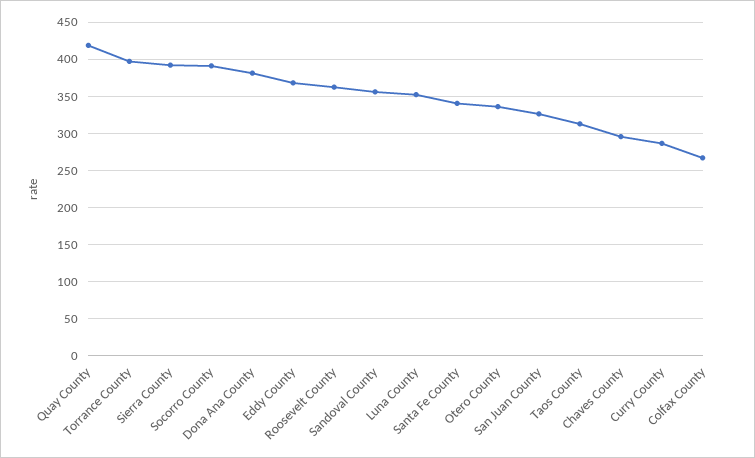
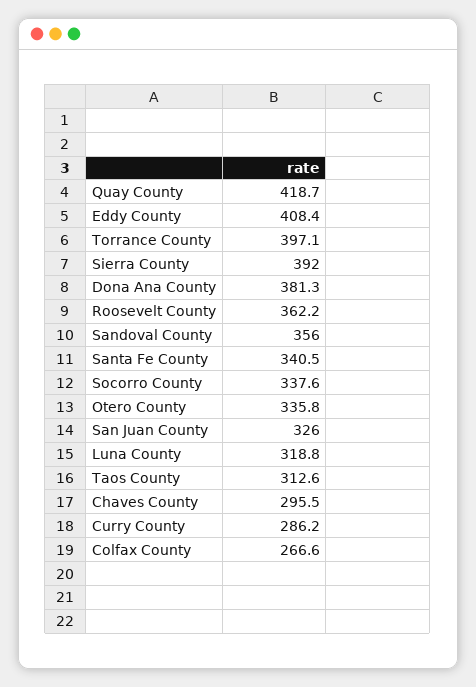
  {
    "Quay County": 418.7,
    "Torrance County": 397.1,
    "Sierra County": 392,
-   "Socorro County": 390,
+   "Socorro County": 337.6,
    "Dona Ana County": 381.3,
-   "Eddy County": 370,
+   "Eddy County": 408.4,
    "Roosevelt County": 362.2,
    "Sandoval County": 356,
-   "Luna County": 350,
+   "Luna County": 318.8,
    "Santa Fe County": 340.5,
    "Otero County": 335.8,
    "San Juan County": 326,
    "Taos County": 312.6,
    "Chaves County": 295.5,
    "Curry County": 286.2,
    "Colfax County": 266.6
  }

